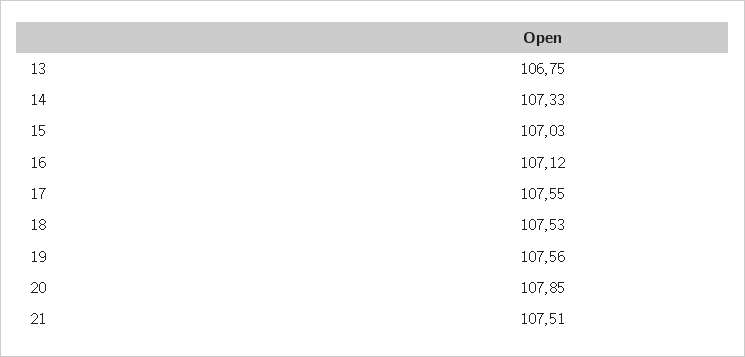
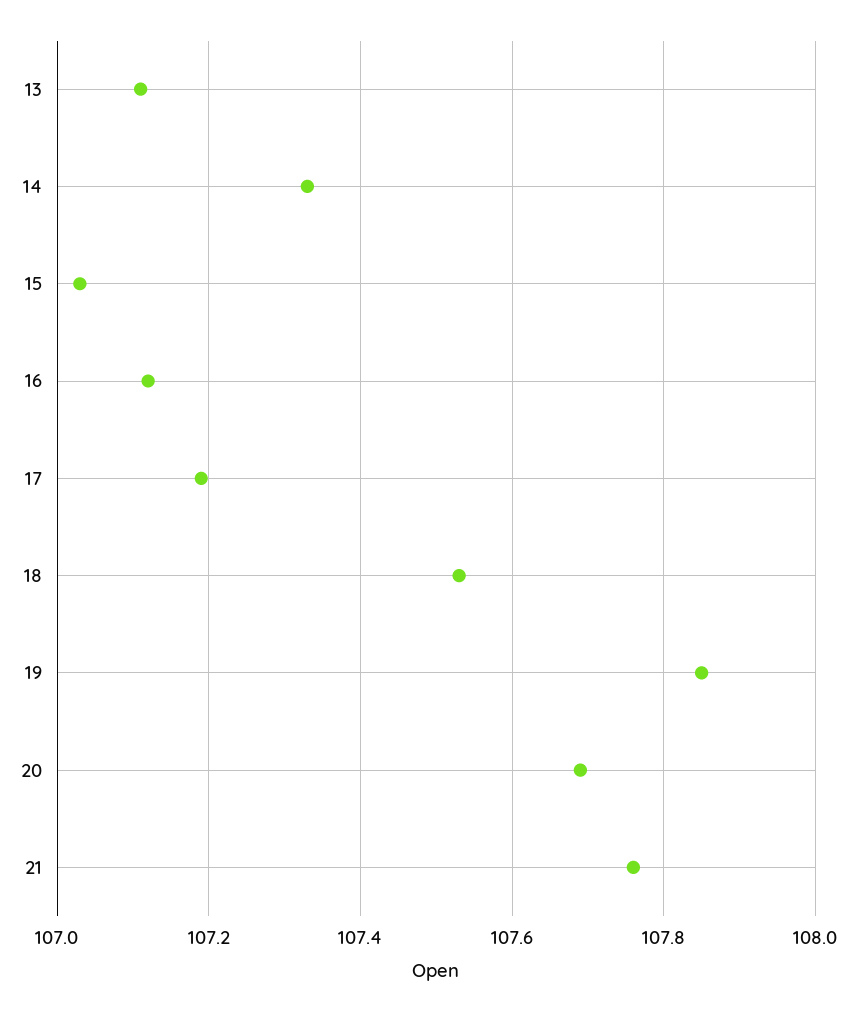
  {
-   "13": 106.75,
+   "13": 107.1,
    "14": 107.33,
    "15": 107.03,
    "16": 107.12,
-   "17": 107.55,
+   "17": 107.2,
    "18": 107.53,
-   "19": 107.56,
+   "19": 107.85,
-   "20": 107.85,
+   "20": 107.7,
-   "21": 107.51
+   "21": 107.75
  }

